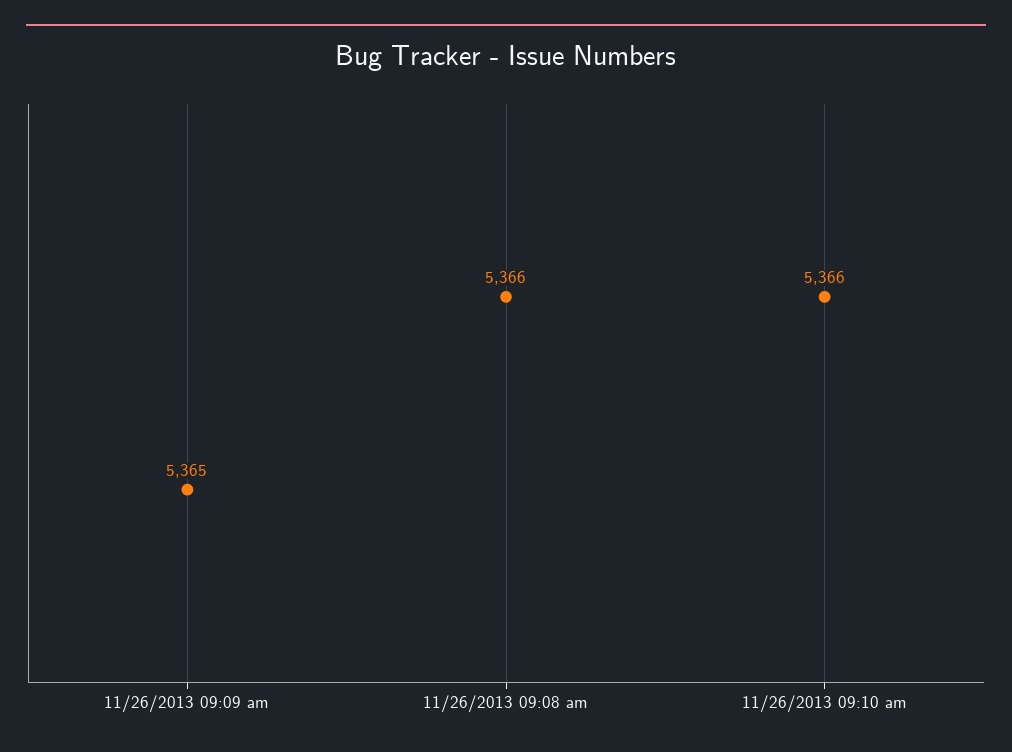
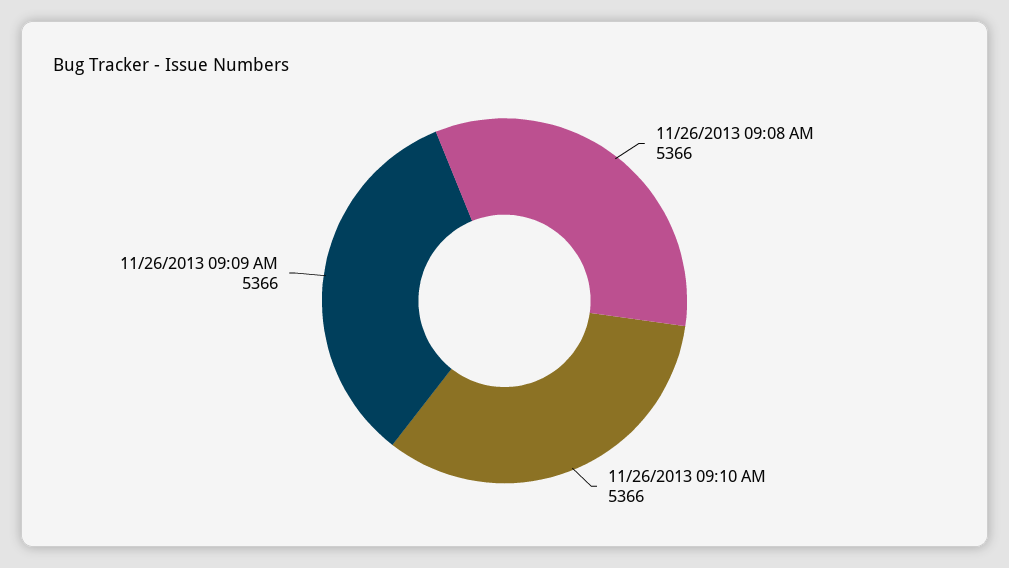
  {
-   "11/26/2013 09:09 am": 5365,
+   "11/26/2013 09:09 am": 5366,
    "11/26/2013 09:08 am": 5366,
    "11/26/2013 09:10 am": 5366
  }

